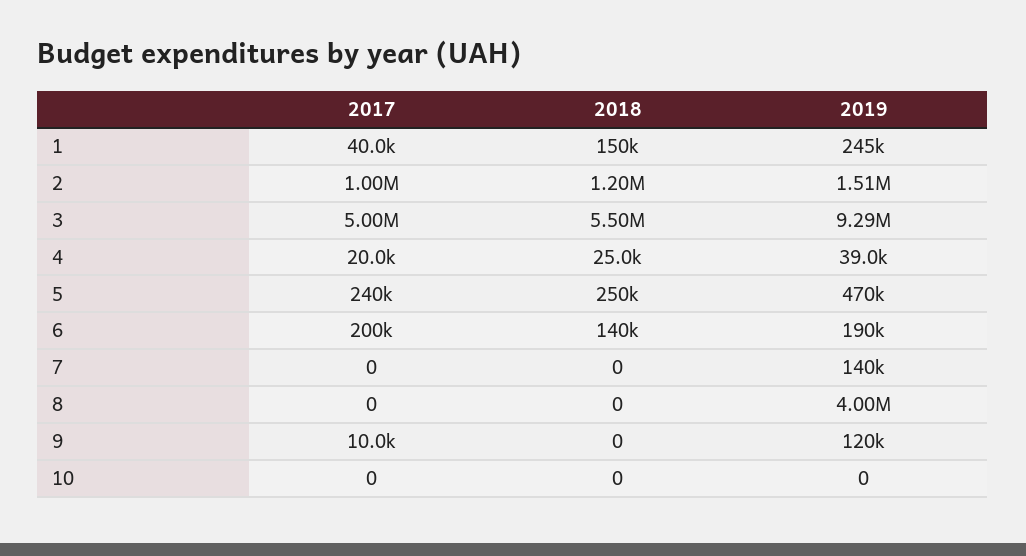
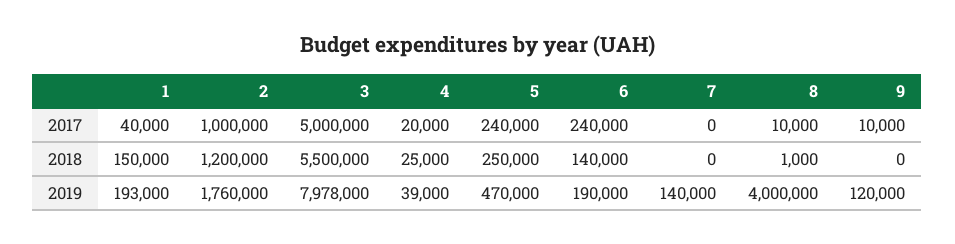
  {
    "2017": {
      "1": 40000,
      "2": 1000000,
      "3": 5000000,
      "4": 20000,
      "5": 240000,
-     "6": 200000,
+     "6": 240000,
      "7": 0,
-     "8": 0,
+     "8": 10000,
-     "9": 10000,
+     "9": 10000
-     "10": 0
    },
    "2018": {
      "1": 150000,
      "2": 1200000,
      "3": 5500000,
      "4": 25000,
      "5": 250000,
      "6": 140000,
      "7": 0,
-     "8": 0,
+     "8": 1000,
-     "9": 0,
+     "9": 0
-     "10": 0
    },
    "2019": {
-     "1": 245000,
+     "1": 193000,
-     "2": 1510000,
+     "2": 1760000,
-     "3": 9290000,
+     "3": 7978000,
      "4": 39000,
      "5": 470000,
      "6": 190000,
      "7": 140000,
      "8": 4000000,
-     "9": 120000,
+     "9": 120000
-     "10": 0
    }
  }

